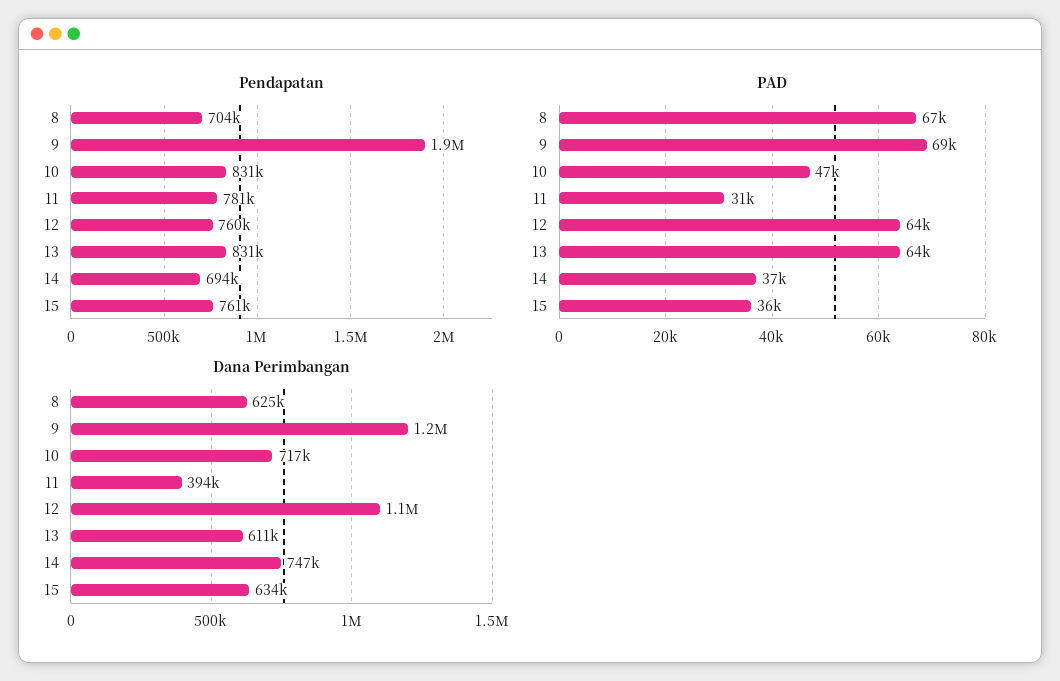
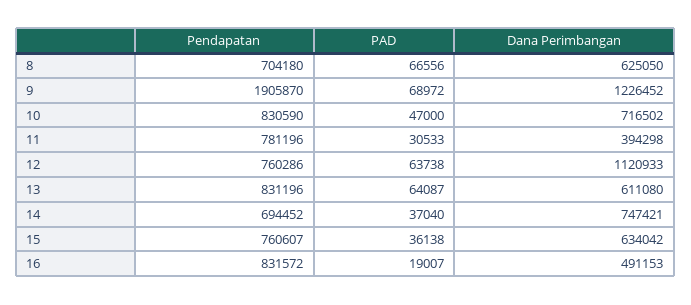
  {
    "Pendapatan": {
      "8": 704180,
      "9": 1905870,
      "10": 830590,
      "11": 781196,
      "12": 760286,
      "13": 831196,
      "14": 694452,
-     "15": 760607
+     "15": 760607,
+     "16": 831572
    },
    "PAD": {
      "8": 66556,
      "9": 68972,
      "10": 47000,
      "11": 30533,
      "12": 63738,
      "13": 64087,
      "14": 37040,
-     "15": 36138
+     "15": 36138,
+     "16": 19007
    },
    "Dana Perimbangan": {
      "8": 625050,
      "9": 1226452,
      "10": 716502,
      "11": 394298,
      "12": 1120933,
      "13": 611080,
      "14": 747421,
-     "15": 634042
+     "15": 634042,
+     "16": 491153
    }
  }

